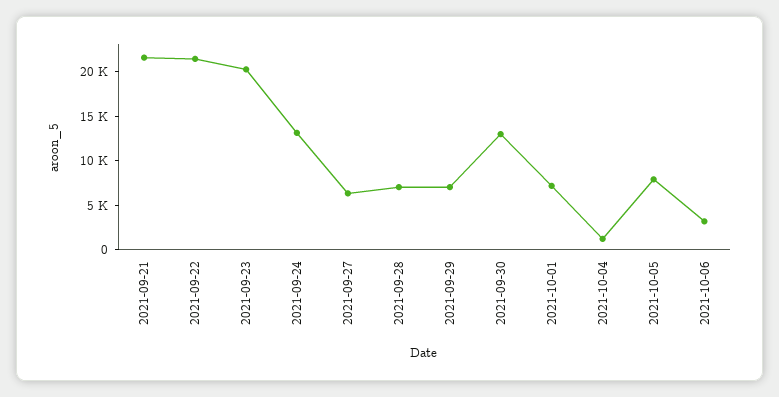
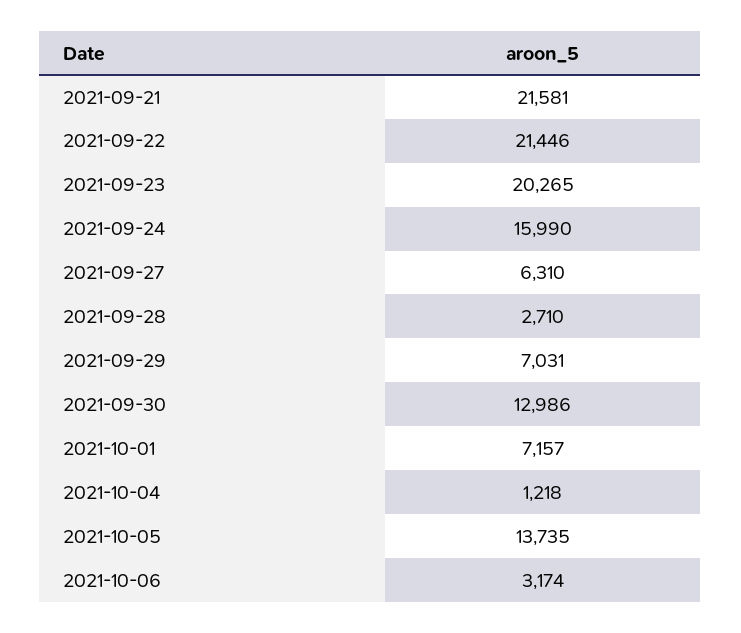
  {
    "2021-09-21": 21581,
    "2021-09-22": 21446,
    "2021-09-23": 20265,
-   "2021-09-24": 13000,
+   "2021-09-24": 15990,
    "2021-09-27": 6310,
-   "2021-09-28": 7000,
+   "2021-09-28": 2710,
    "2021-09-29": 7031,
    "2021-09-30": 12986,
    "2021-10-01": 7157,
    "2021-10-04": 1218,
-   "2021-10-05": 8000,
+   "2021-10-05": 13735,
    "2021-10-06": 3174
  }

